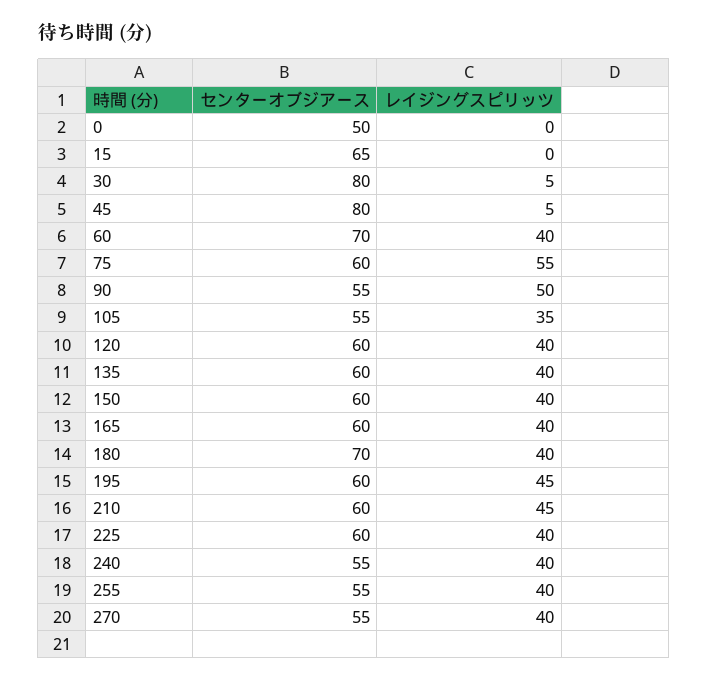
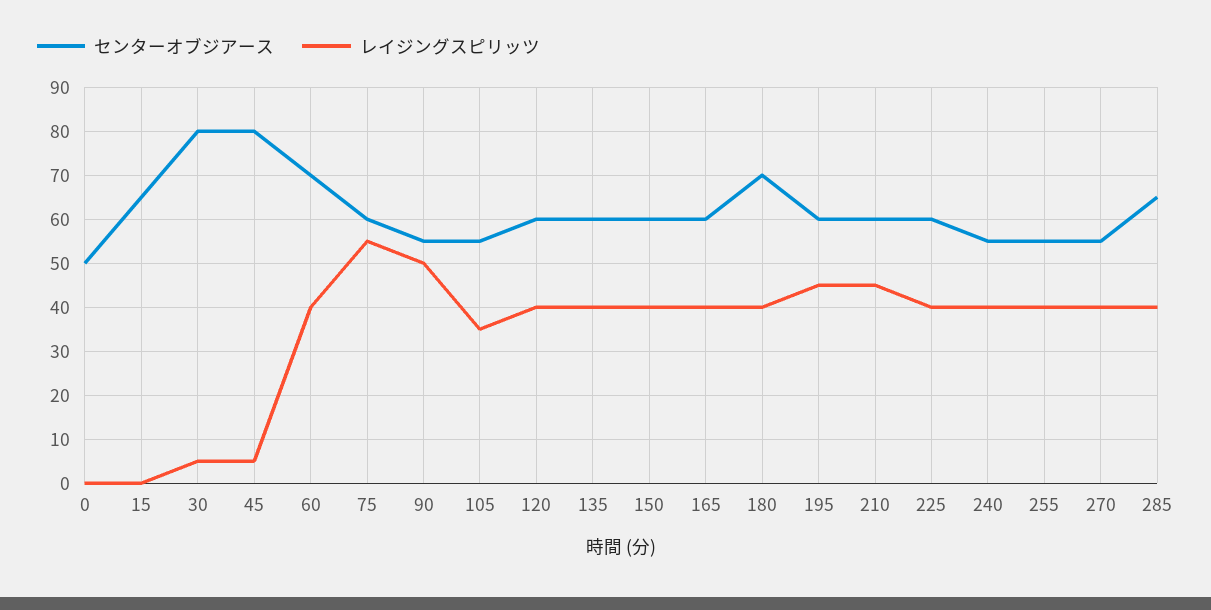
  {
    "センターオブジアース": {
      "0": 50,
      "15": 65,
      "30": 80,
      "45": 80,
      "60": 70,
      "75": 60,
      "90": 55,
      "105": 55,
      "120": 60,
      "135": 60,
      "150": 60,
      "165": 60,
      "180": 70,
      "195": 60,
      "210": 60,
      "225": 60,
      "240": 55,
      "255": 55,
-     "270": 55
+     "270": 55,
+     "285": 65
    },
    "レイジングスピリッツ": {
      "0": 0,
      "15": 0,
      "30": 5,
      "45": 5,
      "60": 40,
      "75": 55,
      "90": 50,
      "105": 35,
      "120": 40,
      "135": 40,
      "150": 40,
      "165": 40,
      "180": 40,
      "195": 45,
      "210": 45,
      "225": 40,
      "240": 40,
      "255": 40,
-     "270": 40
+     "270": 40,
+     "285": 40
    }
  }

